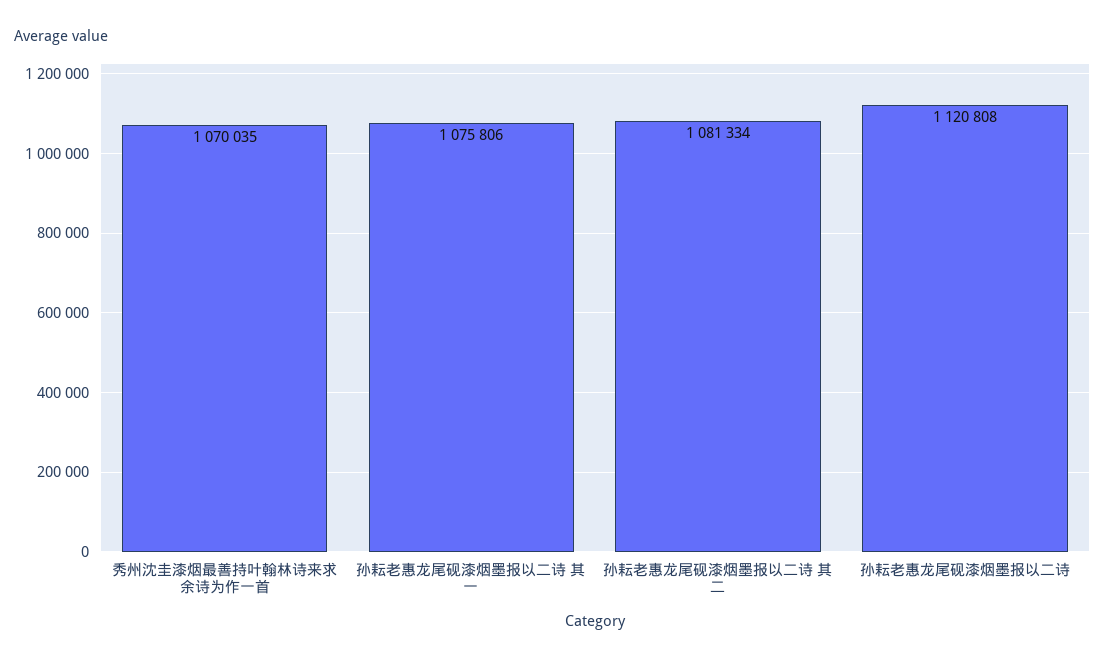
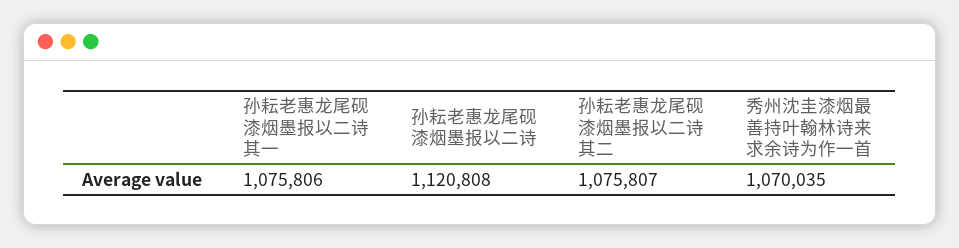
  {
    "秀州沈圭漆烟最善持叶翰林诗来求余诗为作一首": 1070035,
    "孙耘老惠龙尾砚漆烟墨报以二诗 其一": 1075806,
-   "孙耘老惠龙尾砚漆烟墨报以二诗 其二": 1081334,
+   "孙耘老惠龙尾砚漆烟墨报以二诗 其二": 1075807,
    "孙耘老惠龙尾砚漆烟墨报以二诗": 1120808
  }

